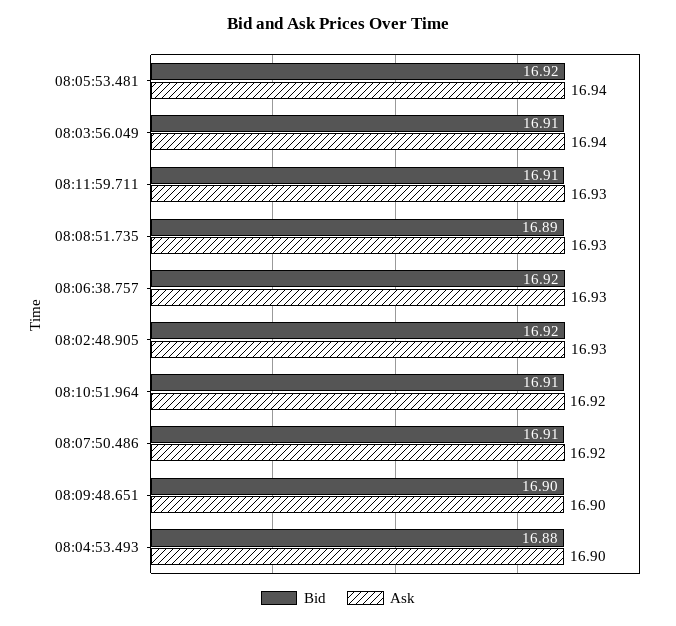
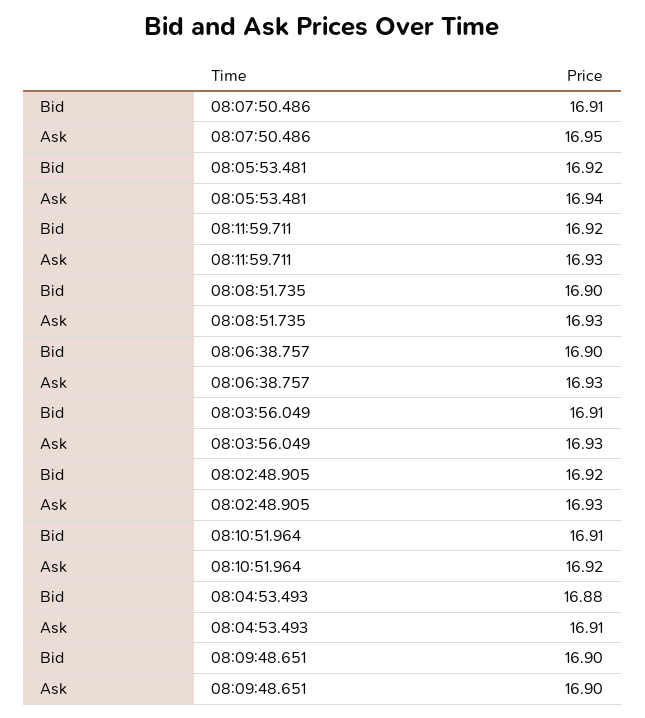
  {
    "Bid": {
      "08:05:53.481": 16.92,
      "08:03:56.049": 16.91,
-     "08:11:59.711": 16.91,
+     "08:11:59.711": 16.92,
-     "08:08:51.735": 16.89,
+     "08:08:51.735": 16.9,
-     "08:06:38.757": 16.92,
+     "08:06:38.757": 16.9,
      "08:02:48.905": 16.92,
      "08:10:51.964": 16.91,
      "08:07:50.486": 16.91,
      "08:09:48.651": 16.9,
      "08:04:53.493": 16.88
    },
    "Ask": {
      "08:05:53.481": 16.94,
-     "08:03:56.049": 16.94,
+     "08:03:56.049": 16.93,
      "08:11:59.711": 16.93,
      "08:08:51.735": 16.93,
      "08:06:38.757": 16.93,
      "08:02:48.905": 16.93,
      "08:10:51.964": 16.92,
-     "08:07:50.486": 16.92,
+     "08:07:50.486": 16.95,
      "08:09:48.651": 16.9,
-     "08:04:53.493": 16.9
+     "08:04:53.493": 16.91
    }
  }

